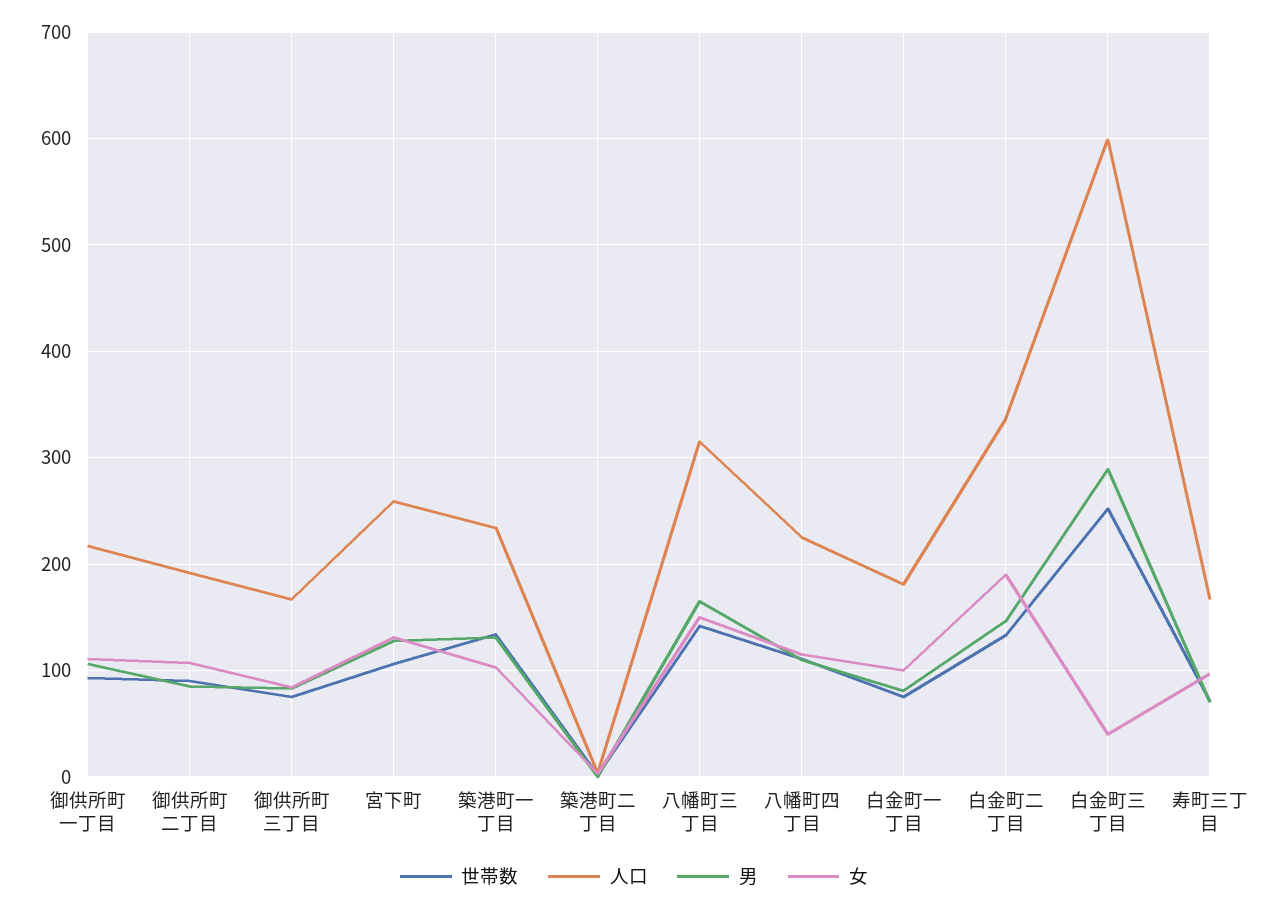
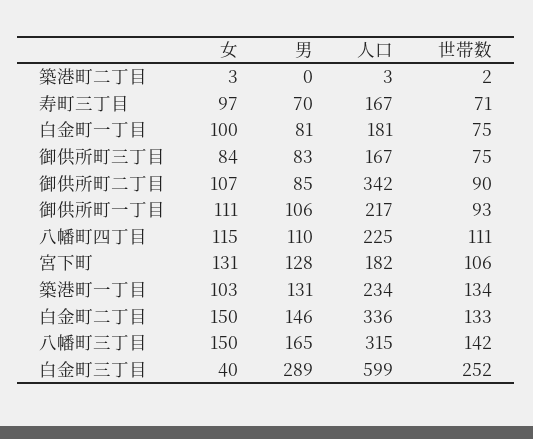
  {
    "世帯数": {
      "御供所町一丁目": 93,
      "御供所町二丁目": 90,
      "御供所町三丁目": 75,
      "宮下町": 106,
      "築港町一丁目": 134,
      "築港町二丁目": 2,
      "八幡町三丁目": 142,
      "八幡町四丁目": 111,
      "白金町一丁目": 75,
      "白金町二丁目": 133,
      "白金町三丁目": 252,
      "寿町三丁目": 71
    },
    "人口": {
      "御供所町一丁目": 217,
-     "御供所町二丁目": 190,
+     "御供所町二丁目": 342,
      "御供所町三丁目": 167,
-     "宮下町": 260,
+     "宮下町": 182,
      "築港町一丁目": 234,
      "築港町二丁目": 3,
      "八幡町三丁目": 315,
      "八幡町四丁目": 225,
      "白金町一丁目": 181,
      "白金町二丁目": 336,
      "白金町三丁目": 599,
      "寿町三丁目": 167
    },
    "男": {
      "御供所町一丁目": 106,
      "御供所町二丁目": 85,
      "御供所町三丁目": 83,
      "宮下町": 128,
      "築港町一丁目": 131,
      "築港町二丁目": 0,
      "八幡町三丁目": 165,
      "八幡町四丁目": 110,
      "白金町一丁目": 81,
      "白金町二丁目": 146,
      "白金町三丁目": 289,
      "寿町三丁目": 70
    },
    "女": {
      "御供所町一丁目": 111,
      "御供所町二丁目": 107,
      "御供所町三丁目": 84,
      "宮下町": 131,
      "築港町一丁目": 103,
      "築港町二丁目": 3,
      "八幡町三丁目": 150,
      "八幡町四丁目": 115,
      "白金町一丁目": 100,
-     "白金町二丁目": 190,
+     "白金町二丁目": 150,
      "白金町三丁目": 40,
      "寿町三丁目": 97
    }
  }

